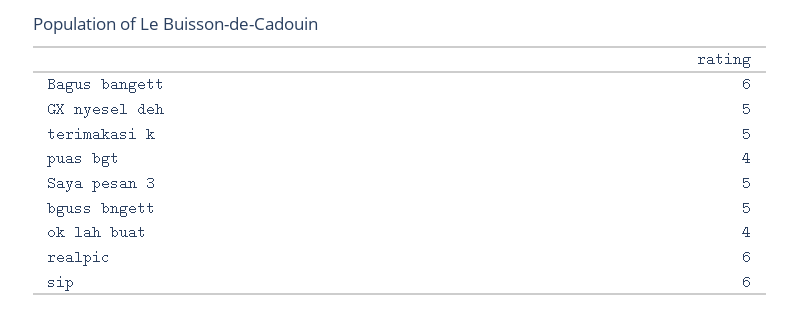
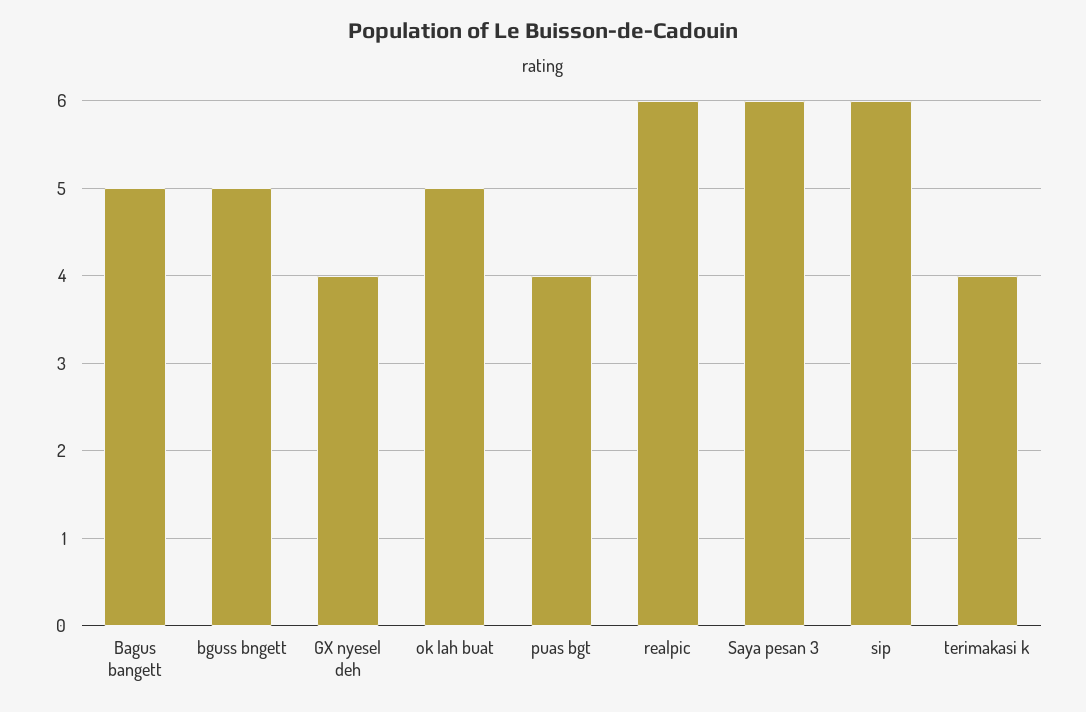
  {
-   "Bagus bangett": 6,
+   "Bagus bangett": 5,
-   "GX nyesel deh": 5,
+   "GX nyesel deh": 4,
-   "terimakasi k": 5,
+   "terimakasi k": 4,
    "puas bgt": 4,
-   "Saya pesan 3": 5,
+   "Saya pesan 3": 6,
    "bguss bngett": 5,
-   "ok lah buat": 4,
+   "ok lah buat": 5,
    "realpic": 6,
    "sip": 6
  }

